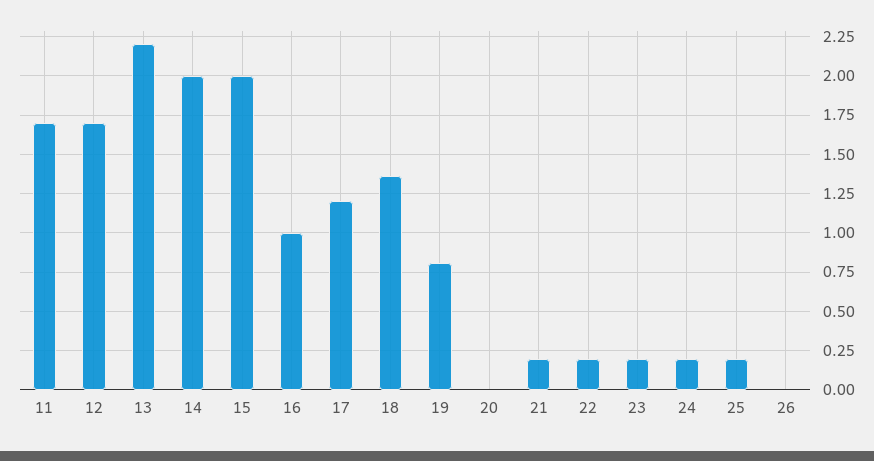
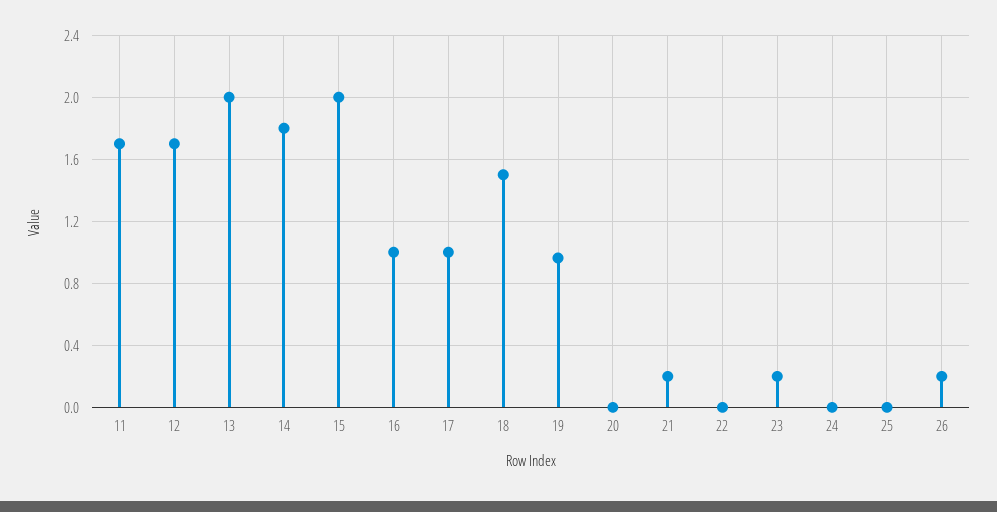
  {
    "11": 1.7,
    "12": 1.7,
-   "13": 2.2,
+   "13": 2,
-   "14": 2,
+   "14": 1.8,
    "15": 2,
    "16": 1,
-   "17": 1.2,
+   "17": 1,
-   "18": 1.35,
+   "18": 1.5,
-   "19": 0.8,
+   "19": 0.95,
    "20": 0,
    "21": 0.2,
-   "22": 0.2,
+   "22": 0,
    "23": 0.2,
-   "24": 0.2,
+   "24": 0,
-   "25": 0.2,
+   "25": 0,
-   "26": 0
+   "26": 0.2
  }

